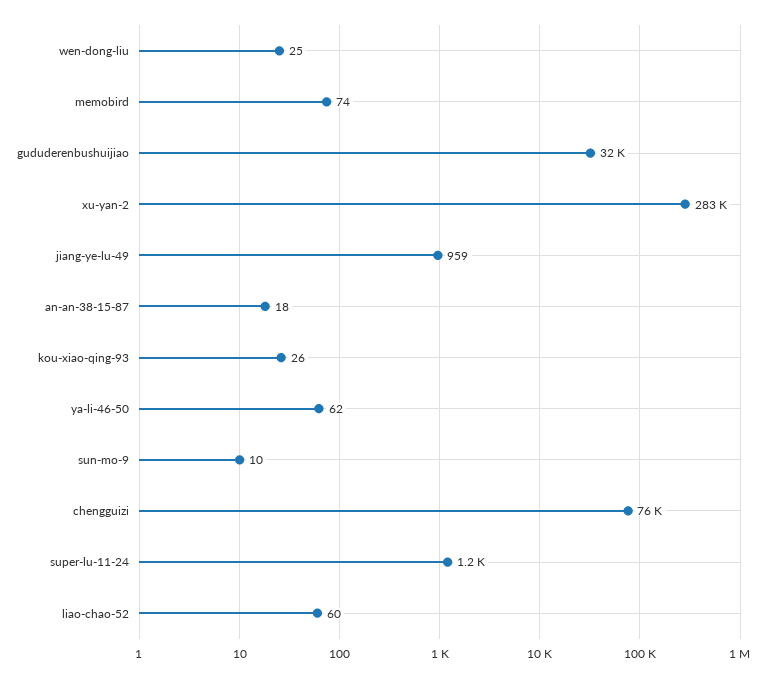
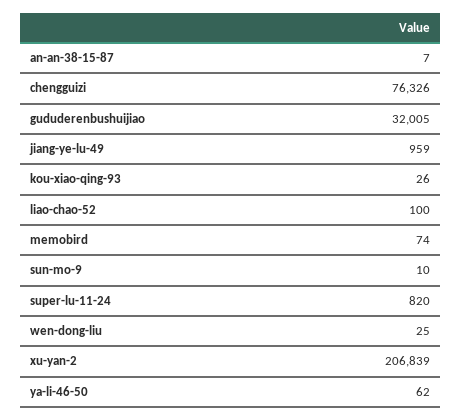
  {
    "wen-dong-liu": 25,
    "memobird": 74,
    "gududerenbushuijiao": 32005,
-   "xu-yan-2": 283000,
+   "xu-yan-2": 206839,
    "jiang-ye-lu-49": 959,
-   "an-an-38-15-87": 18,
+   "an-an-38-15-87": 7,
    "kou-xiao-qing-93": 26,
    "ya-li-46-50": 62,
    "sun-mo-9": 10,
    "chengguizi": 76326,
-   "super-lu-11-24": 1200,
+   "super-lu-11-24": 820,
-   "liao-chao-52": 60
+   "liao-chao-52": 100
  }

